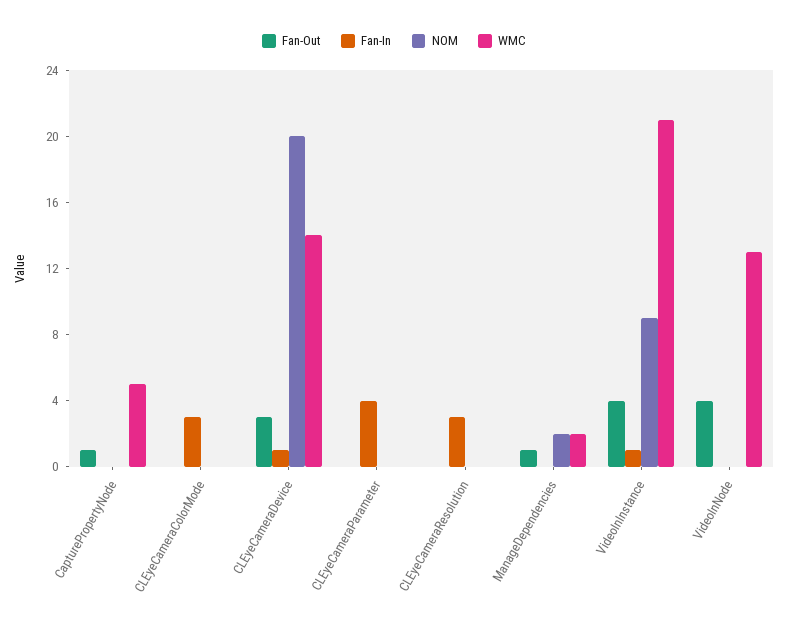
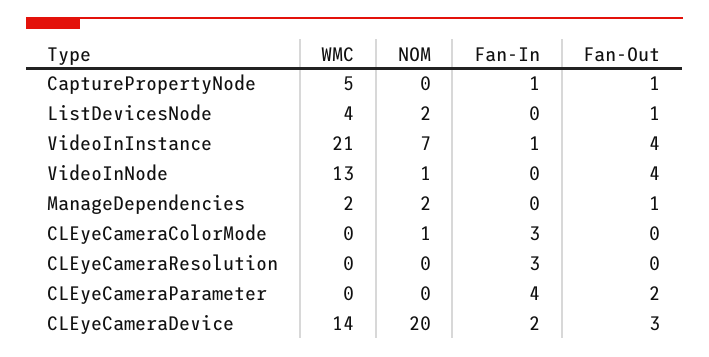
  {
    "Fan-Out": {
      "CapturePropertyNode": 1,
      "CLEyeCameraColorMode": 0,
      "CLEyeCameraDevice": 3,
-     "CLEyeCameraParameter": 0,
+     "CLEyeCameraParameter": 2,
      "CLEyeCameraResolution": 0,
      "ManageDependencies": 1,
      "VideoInInstance": 4,
-     "VideoInNode": 4
+     "VideoInNode": 4,
+     "ListDevicesNode": 1
    },
    "Fan-In": {
-     "CapturePropertyNode": 0,
+     "CapturePropertyNode": 1,
      "CLEyeCameraColorMode": 3,
-     "CLEyeCameraDevice": 1,
+     "CLEyeCameraDevice": 2,
      "CLEyeCameraParameter": 4,
      "CLEyeCameraResolution": 3,
      "ManageDependencies": 0,
      "VideoInInstance": 1,
-     "VideoInNode": 0
+     "VideoInNode": 0,
+     "ListDevicesNode": 0
    },
    "NOM": {
      "CapturePropertyNode": 0,
-     "CLEyeCameraColorMode": 0,
+     "CLEyeCameraColorMode": 1,
      "CLEyeCameraDevice": 20,
      "CLEyeCameraParameter": 0,
      "CLEyeCameraResolution": 0,
      "ManageDependencies": 2,
-     "VideoInInstance": 9,
+     "VideoInInstance": 7,
-     "VideoInNode": 0
+     "VideoInNode": 1,
+     "ListDevicesNode": 2
    },
    "WMC": {
      "CapturePropertyNode": 5,
      "CLEyeCameraColorMode": 0,
      "CLEyeCameraDevice": 14,
      "CLEyeCameraParameter": 0,
      "CLEyeCameraResolution": 0,
      "ManageDependencies": 2,
      "VideoInInstance": 21,
-     "VideoInNode": 13
+     "VideoInNode": 13,
+     "ListDevicesNode": 4
    }
  }

